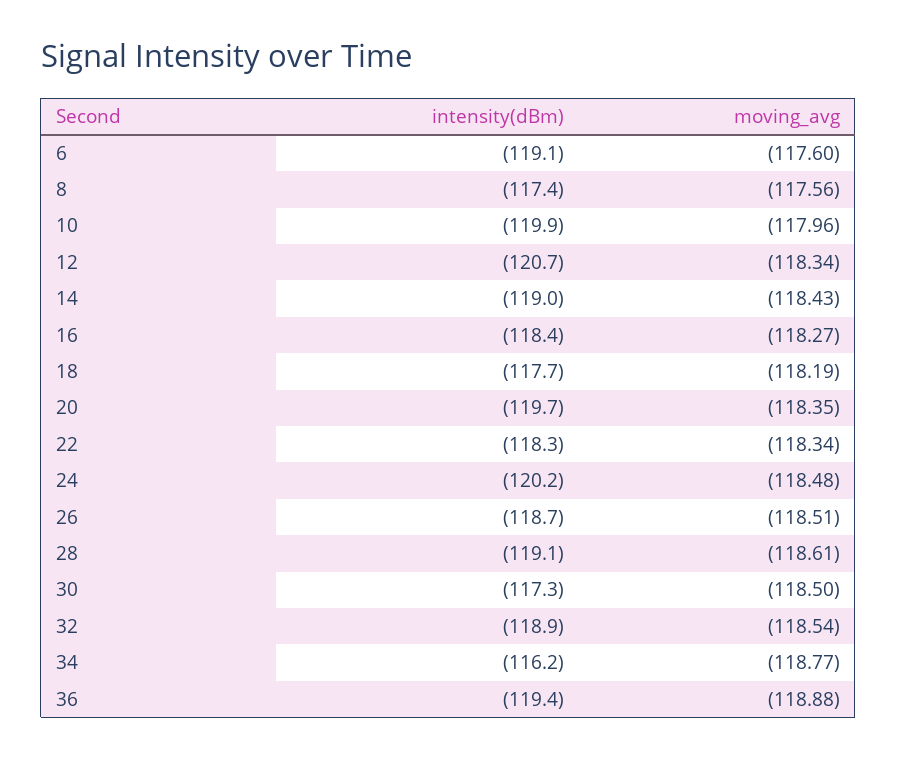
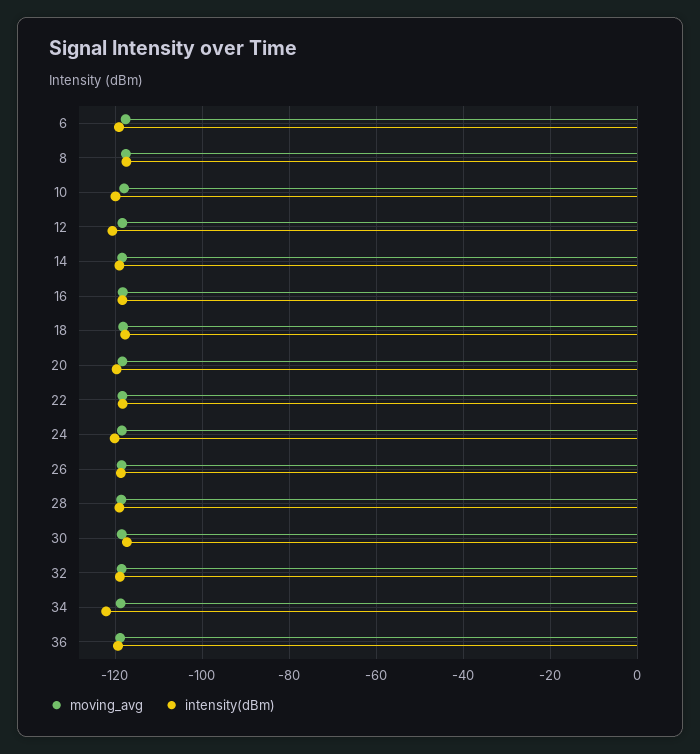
  {
    "intensity(dBm)": {
      "6": -119.1,
      "8": -117.4,
      "10": -119.9,
      "12": -120.7,
      "14": -119,
      "16": -118.4,
      "18": -117.7,
      "20": -119.7,
      "22": -118.3,
      "24": -120.2,
      "26": -118.7,
      "28": -119.1,
      "30": -117.3,
      "32": -118.9,
-     "34": -116.2,
+     "34": -122,
      "36": -119.4
    },
    "moving_avg": {
      "6": -117.6,
      "8": -117.56,
      "10": -117.96,
      "12": -118.34,
      "14": -118.43,
      "16": -118.27,
      "18": -118.19,
      "20": -118.35,
      "22": -118.34,
      "24": -118.48,
      "26": -118.51,
      "28": -118.61,
      "30": -118.5,
      "32": -118.54,
      "34": -118.77,
      "36": -118.88
    }
  }

